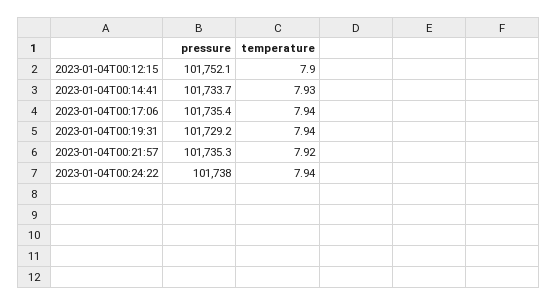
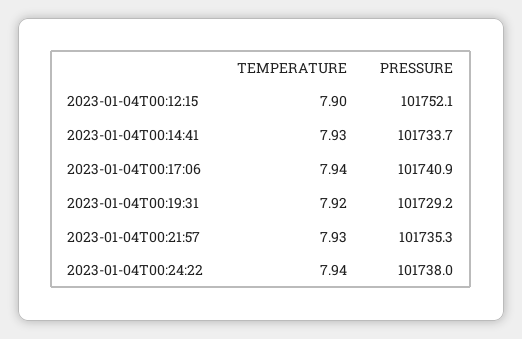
  {
    "pressure": {
      "2023-01-04T00:12:15": 101752.1,
      "2023-01-04T00:14:41": 101733.7,
-     "2023-01-04T00:17:06": 101735.4,
+     "2023-01-04T00:17:06": 101740.9,
      "2023-01-04T00:19:31": 101729.2,
      "2023-01-04T00:21:57": 101735.3,
      "2023-01-04T00:24:22": 101738
    },
    "temperature": {
      "2023-01-04T00:12:15": 7.9,
      "2023-01-04T00:14:41": 7.93,
      "2023-01-04T00:17:06": 7.94,
-     "2023-01-04T00:19:31": 7.94,
+     "2023-01-04T00:19:31": 7.92,
-     "2023-01-04T00:21:57": 7.92,
+     "2023-01-04T00:21:57": 7.93,
      "2023-01-04T00:24:22": 7.94
    }
  }

